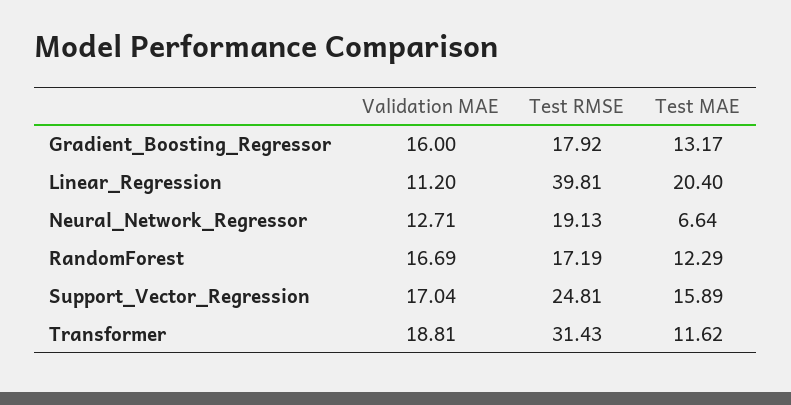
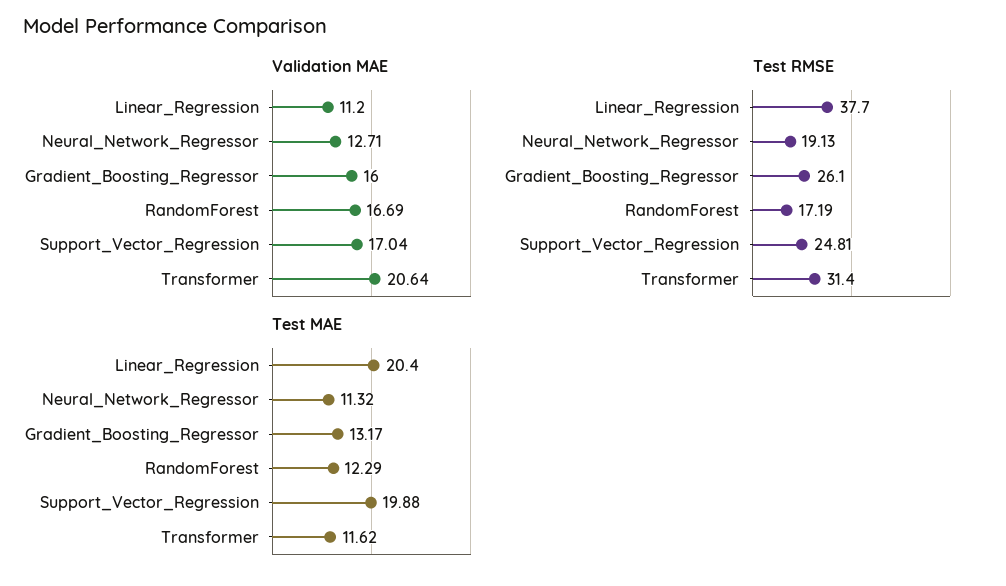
  {
    "Validation MAE": {
      "Gradient_Boosting_Regressor": 16,
      "Linear_Regression": 11.2,
      "Neural_Network_Regressor": 12.71,
      "RandomForest": 16.69,
      "Support_Vector_Regression": 17.04,
-     "Transformer": 18.81
+     "Transformer": 20.64
    },
    "Test RMSE": {
-     "Gradient_Boosting_Regressor": 17.92,
+     "Gradient_Boosting_Regressor": 26.1,
-     "Linear_Regression": 39.81,
+     "Linear_Regression": 37.7,
      "Neural_Network_Regressor": 19.13,
      "RandomForest": 17.19,
      "Support_Vector_Regression": 24.81,
-     "Transformer": 31.43
+     "Transformer": 31.4
    },
    "Test MAE": {
      "Gradient_Boosting_Regressor": 13.17,
      "Linear_Regression": 20.4,
-     "Neural_Network_Regressor": 6.64,
+     "Neural_Network_Regressor": 11.32,
      "RandomForest": 12.29,
-     "Support_Vector_Regression": 15.89,
+     "Support_Vector_Regression": 19.88,
      "Transformer": 11.62
    }
  }

